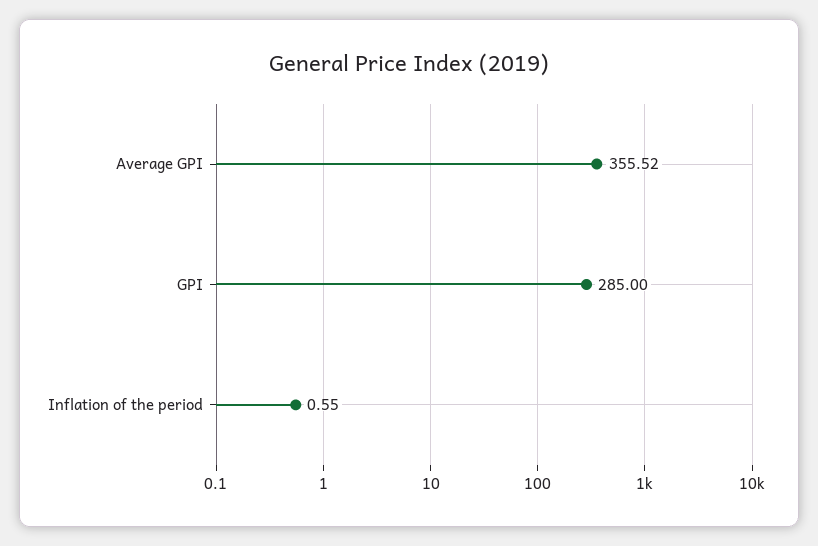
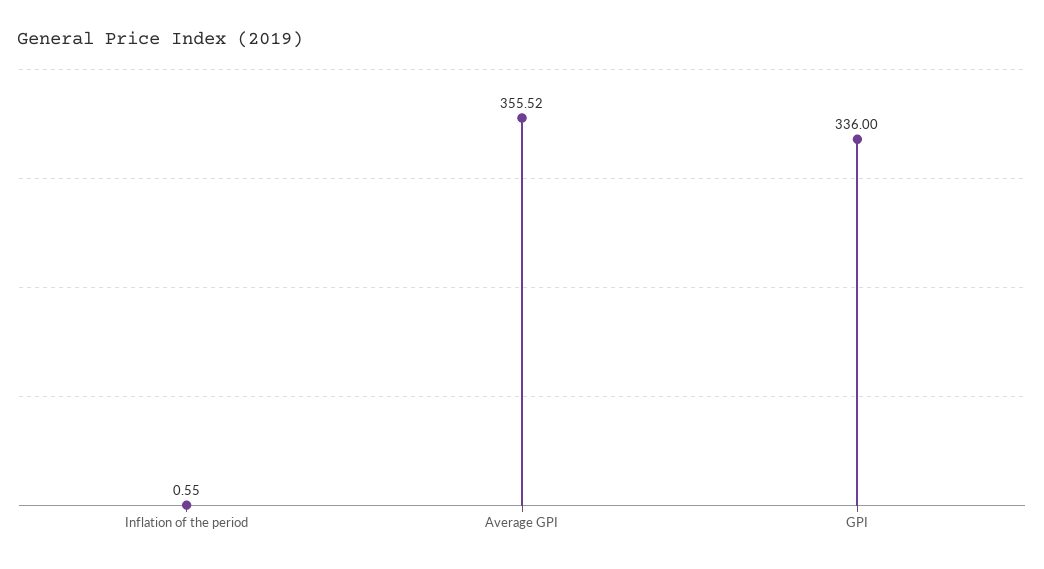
  {
    "Average GPI": 355.52,
-   "GPI": 285,
+   "GPI": 336,
    "Inflation of the period": 0.55
  }

